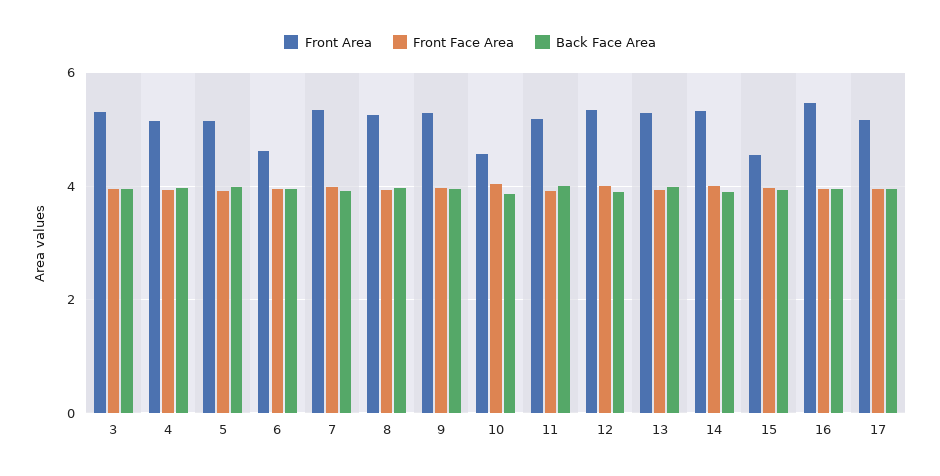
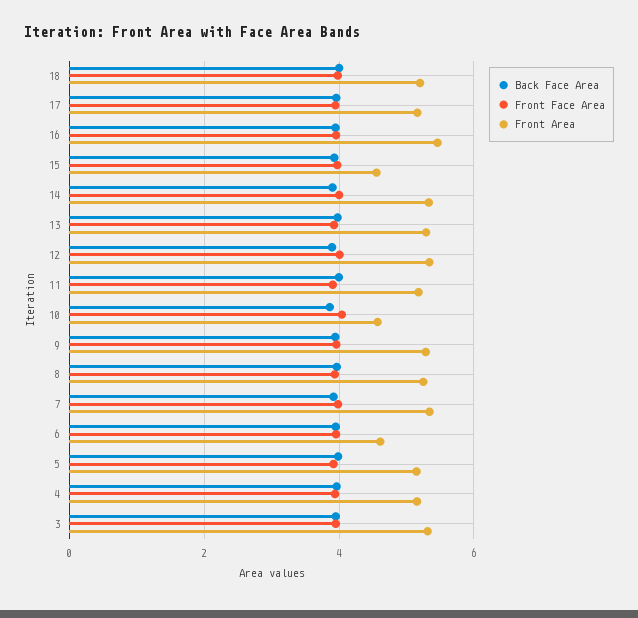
  {
    "Front Area": {
      "3": 5.4,
      "4": 5.2,
      "5": 5.2,
      "6": 4.6,
      "7": 5.4,
      "8": 5.2,
      "9": 5.2,
      "10": 4.6,
      "11": 5.2,
      "12": 5.4,
      "13": 5.2,
      "14": 5.4,
      "15": 4.6,
      "16": 5.4,
-     "17": 5.2
+     "17": 5.2,
+     "18": 5.2
    },
    "Front Face Area": {
      "3": 4,
      "4": 4,
      "5": 4,
      "6": 4,
      "7": 4,
      "8": 4,
      "9": 4,
      "10": 4,
      "11": 4,
      "12": 4,
      "13": 4,
      "14": 4,
      "15": 4,
      "16": 4,
-     "17": 4
+     "17": 4,
+     "18": 4
    },
    "Back Face Area": {
      "3": 4,
      "4": 4,
      "5": 4,
      "6": 4,
      "7": 4,
      "8": 4,
      "9": 4,
      "10": 3.8,
      "11": 4,
      "12": 3.8,
      "13": 4,
      "14": 4,
      "15": 4,
      "16": 4,
-     "17": 4
+     "17": 4,
+     "18": 4
    }
  }

